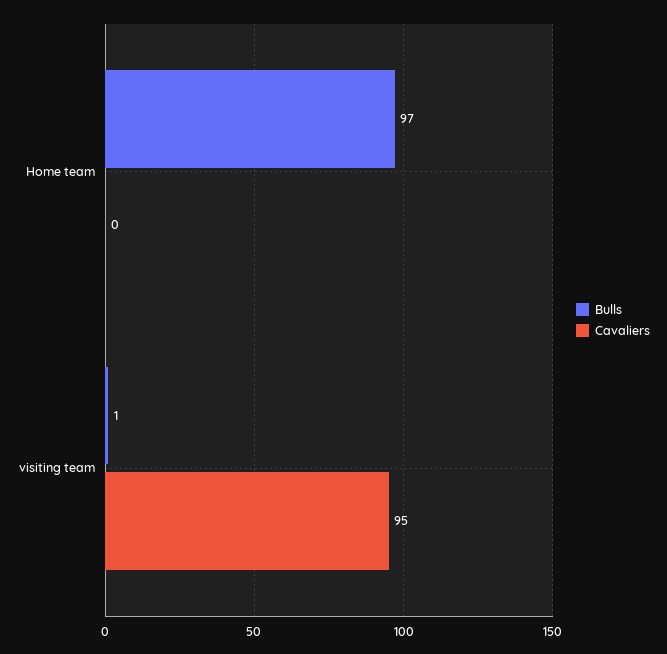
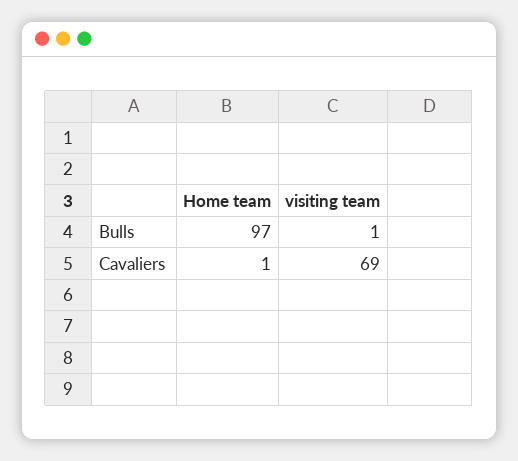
  {
    "Bulls": {
      "Home team": 97,
      "visiting team": 1
    },
    "Cavaliers": {
-     "Home team": 0,
+     "Home team": 1,
-     "visiting team": 95
+     "visiting team": 69
    }
  }

